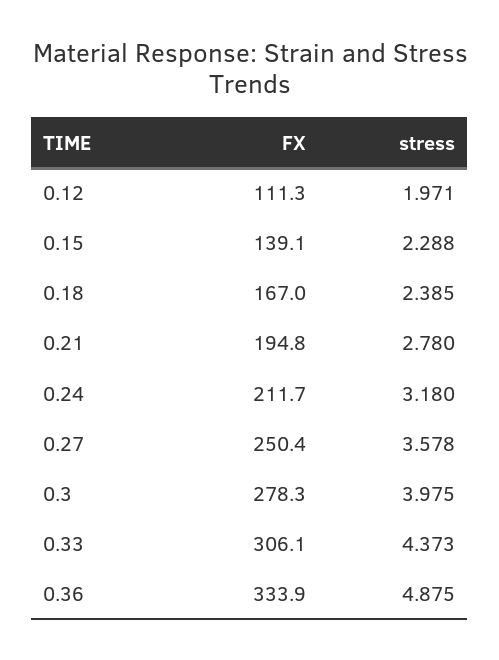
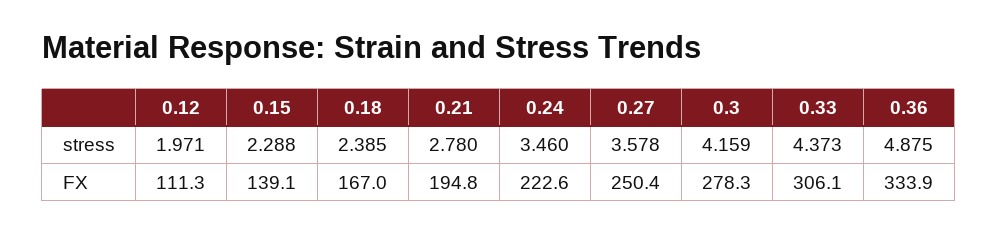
  {
    "FX": {
      "0.12": 111.3,
      "0.15": 139.1,
      "0.18": 167,
      "0.21": 194.8,
-     "0.24": 211.7,
+     "0.24": 222.6,
      "0.27": 250.4,
      "0.3": 278.3,
      "0.33": 306.1,
      "0.36": 333.9
    },
    "stress": {
      "0.12": 1.971,
      "0.15": 2.288,
      "0.18": 2.385,
      "0.21": 2.78,
-     "0.24": 3.18,
+     "0.24": 3.46,
      "0.27": 3.578,
-     "0.3": 3.975,
+     "0.3": 4.159,
      "0.33": 4.373,
      "0.36": 4.875
    }
  }

